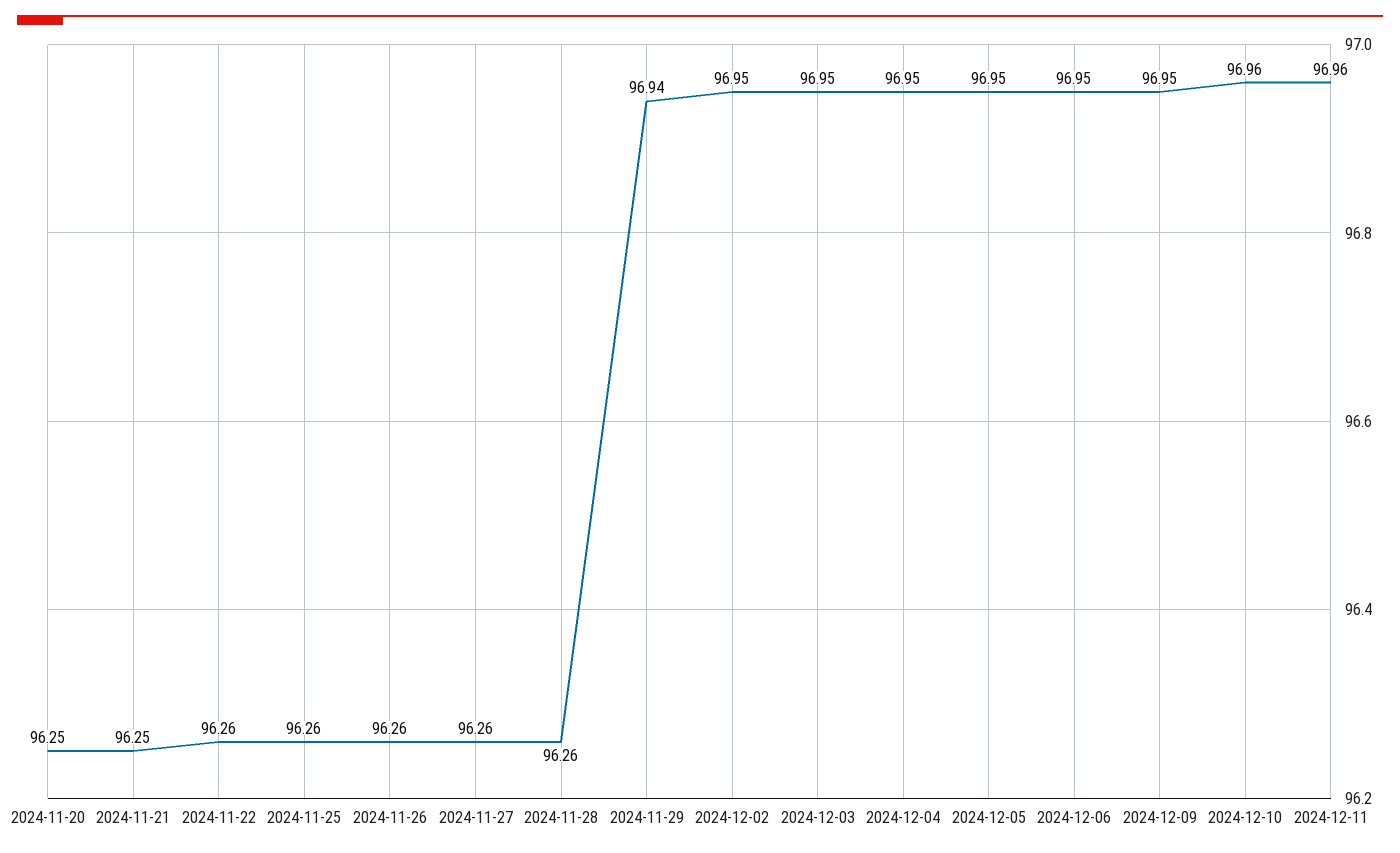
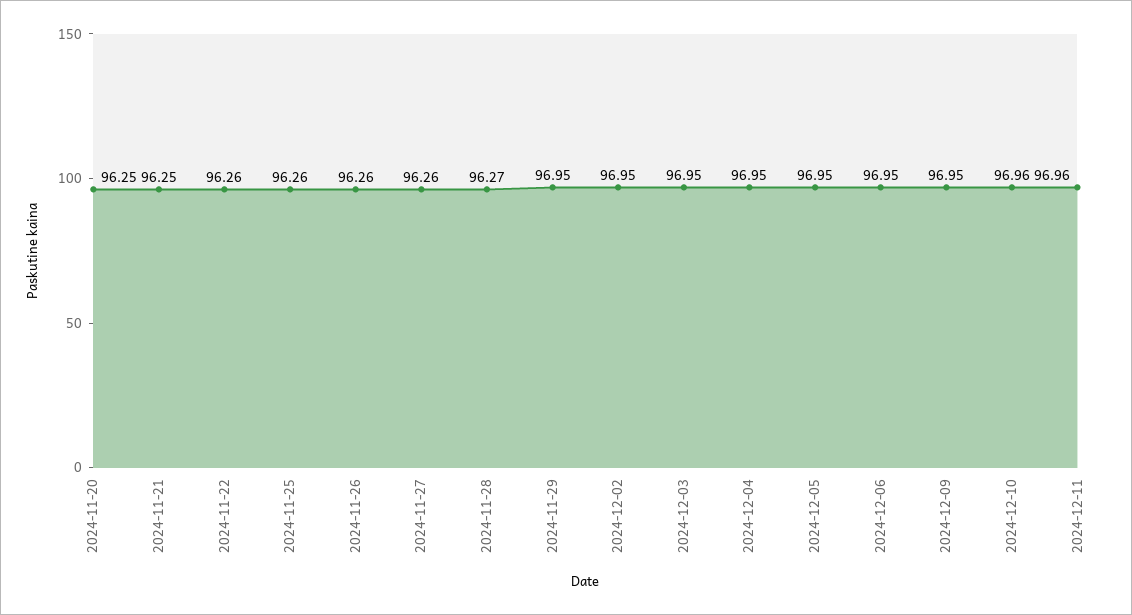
  {
    "2024-11-20": 96.25,
    "2024-11-21": 96.25,
    "2024-11-22": 96.26,
    "2024-11-25": 96.26,
    "2024-11-26": 96.26,
    "2024-11-27": 96.26,
-   "2024-11-28": 96.26,
+   "2024-11-28": 96.27,
-   "2024-11-29": 96.94,
+   "2024-11-29": 96.95,
    "2024-12-02": 96.95,
    "2024-12-03": 96.95,
    "2024-12-04": 96.95,
    "2024-12-05": 96.95,
    "2024-12-06": 96.95,
    "2024-12-09": 96.95,
    "2024-12-10": 96.96,
    "2024-12-11": 96.96
  }

